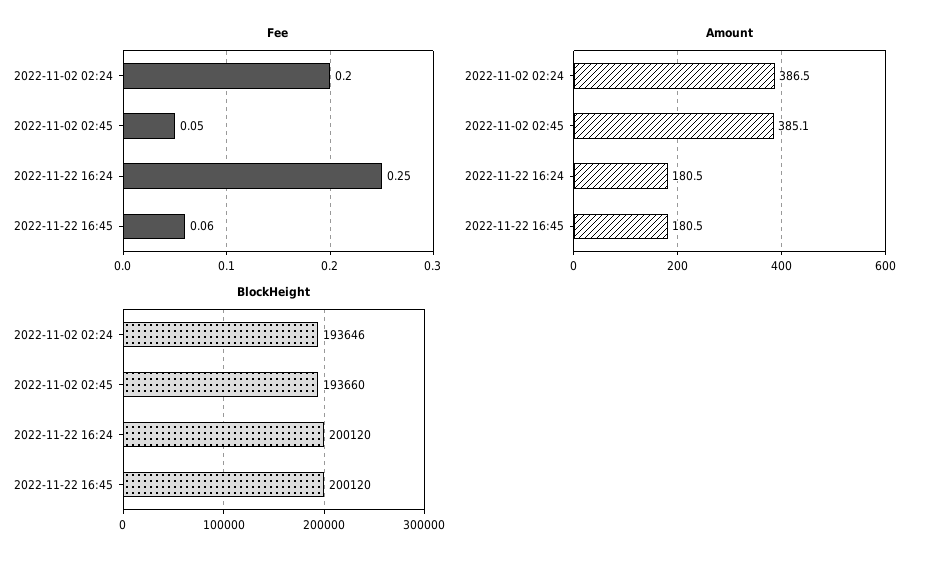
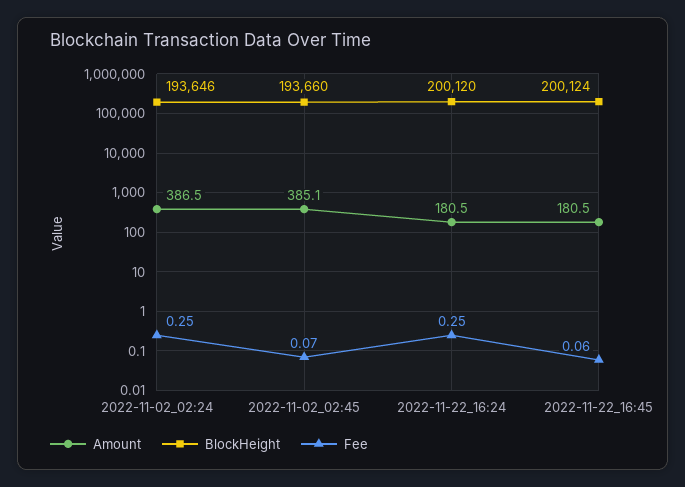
  {
    "Fee": {
-     "2022-11-02 02:24": 0.2,
+     "2022-11-02 02:24": 0.25,
-     "2022-11-02 02:45": 0.05,
+     "2022-11-02 02:45": 0.07,
      "2022-11-22 16:24": 0.25,
      "2022-11-22 16:45": 0.06
    },
    "Amount": {
      "2022-11-02 02:24": 386.5,
      "2022-11-02 02:45": 385.1,
      "2022-11-22 16:24": 180.5,
      "2022-11-22 16:45": 180.5
    },
    "BlockHeight": {
      "2022-11-02 02:24": 193646,
      "2022-11-02 02:45": 193660,
      "2022-11-22 16:24": 200120,
-     "2022-11-22 16:45": 200120
+     "2022-11-22 16:45": 200124
    }
  }

